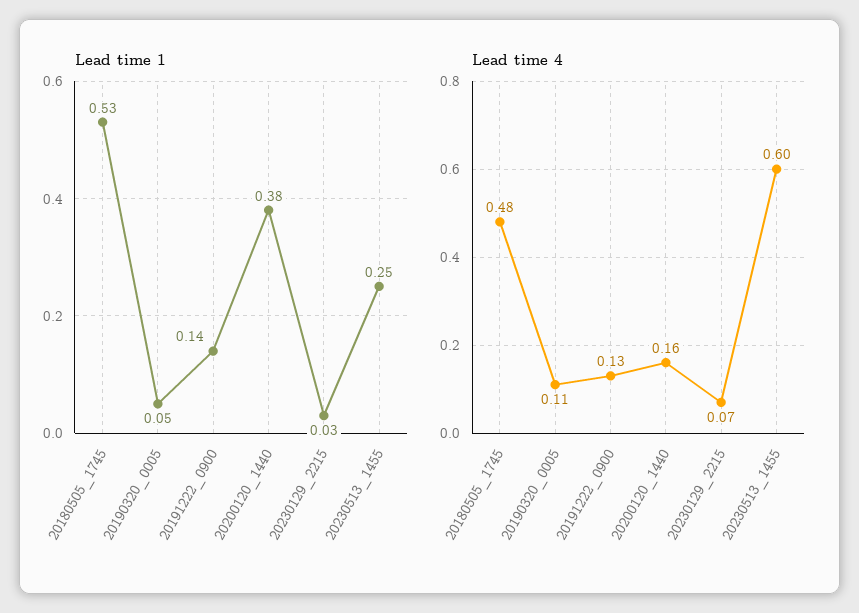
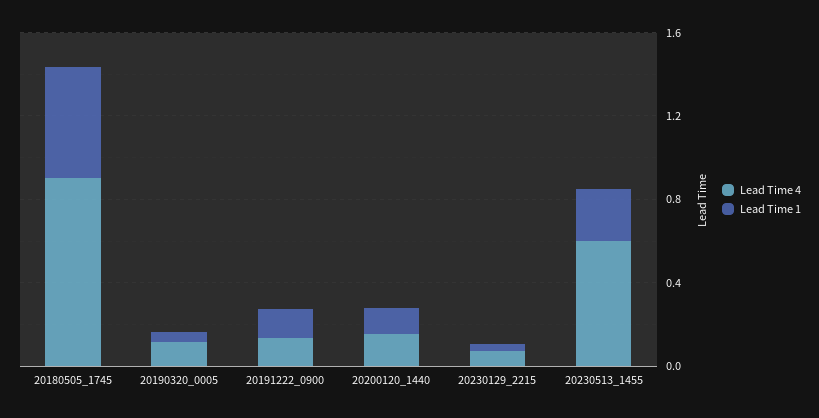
  {
    "Lead time 1": {
      "20180505_1745": 0.53,
      "20190320_0005": 0.05,
      "20191222_0900": 0.14,
-     "20200120_1440": 0.38,
+     "20200120_1440": 0.1,
      "20230129_2215": 0.03,
      "20230513_1455": 0.25
    },
    "Lead time 4": {
-     "20180505_1745": 0.48,
+     "20180505_1745": 0.9,
      "20190320_0005": 0.11,
      "20191222_0900": 0.13,
      "20200120_1440": 0.16,
      "20230129_2215": 0.07,
      "20230513_1455": 0.6
    }
  }

